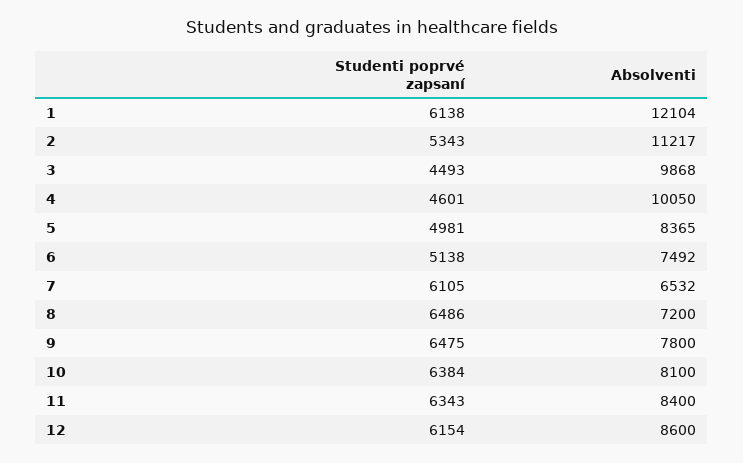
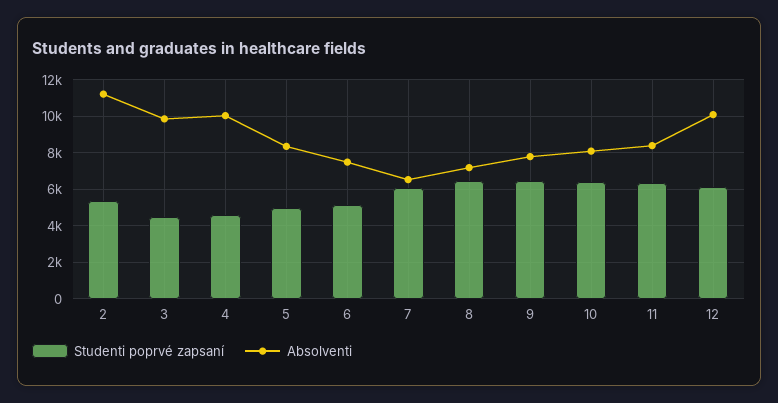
  {
    "Studenti poprvé zapsaní": {
-     "1": 6138,
      "2": 5343,
      "3": 4493,
      "4": 4601,
      "5": 4981,
      "6": 5138,
      "7": 6105,
      "8": 6486,
      "9": 6475,
      "10": 6384,
      "11": 6343,
      "12": 6154
    },
    "Absolventi": {
-     "1": 12104,
      "2": 11217,
      "3": 9868,
      "4": 10050,
      "5": 8365,
      "6": 7492,
      "7": 6532,
      "8": 7200,
      "9": 7800,
      "10": 8100,
      "11": 8400,
-     "12": 8600
+     "12": 10000
    }
  }

